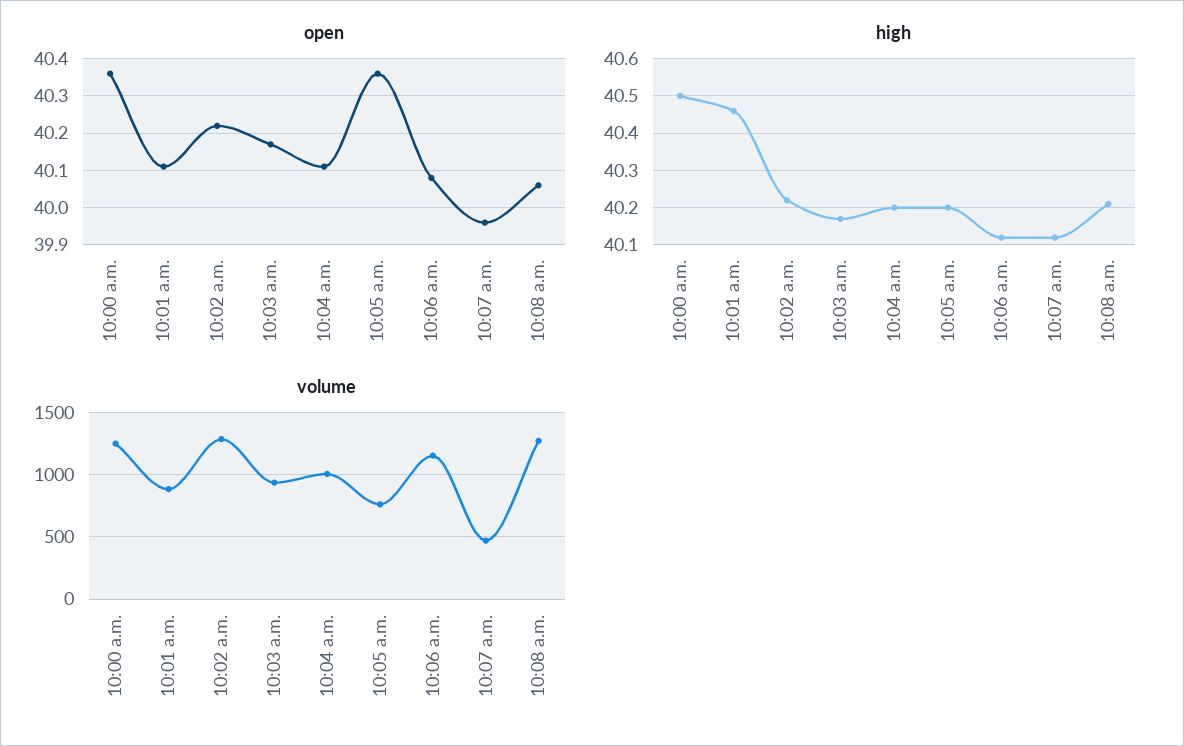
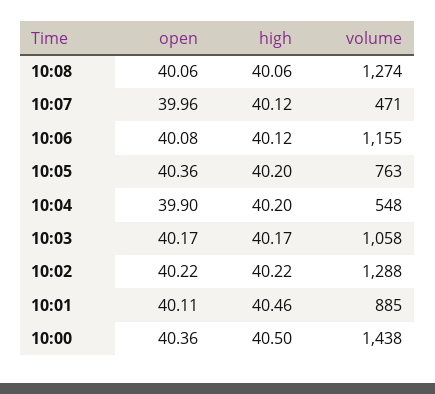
  {
    "open": {
      "10:00 a.m.": 40.36,
      "10:01 a.m.": 40.11,
      "10:02 a.m.": 40.22,
      "10:03 a.m.": 40.17,
-     "10:04 a.m.": 40.1,
+     "10:04 a.m.": 39.9,
      "10:05 a.m.": 40.36,
      "10:06 a.m.": 40.08,
      "10:07 a.m.": 39.96,
      "10:08 a.m.": 40.06
    },
    "high": {
      "10:00 a.m.": 40.5,
      "10:01 a.m.": 40.46,
      "10:02 a.m.": 40.22,
      "10:03 a.m.": 40.17,
      "10:04 a.m.": 40.2,
      "10:05 a.m.": 40.2,
      "10:06 a.m.": 40.12,
      "10:07 a.m.": 40.12,
-     "10:08 a.m.": 40.2
+     "10:08 a.m.": 40.06
    },
    "volume": {
-     "10:00 a.m.": 1250,
+     "10:00 a.m.": 1438,
      "10:01 a.m.": 885,
      "10:02 a.m.": 1288,
-     "10:03 a.m.": 950,
+     "10:03 a.m.": 1058,
-     "10:04 a.m.": 1000,
+     "10:04 a.m.": 548,
      "10:05 a.m.": 763,
      "10:06 a.m.": 1155,
      "10:07 a.m.": 471,
      "10:08 a.m.": 1274
    }
  }

